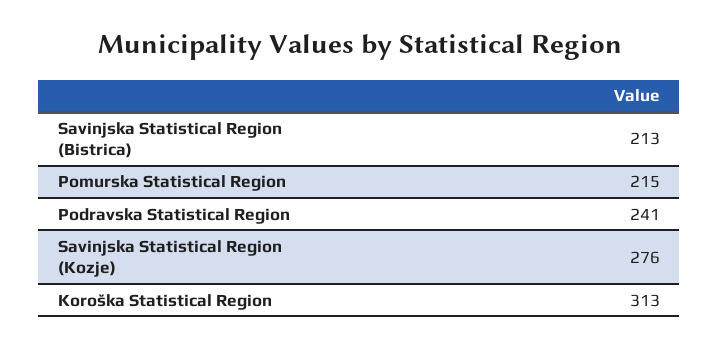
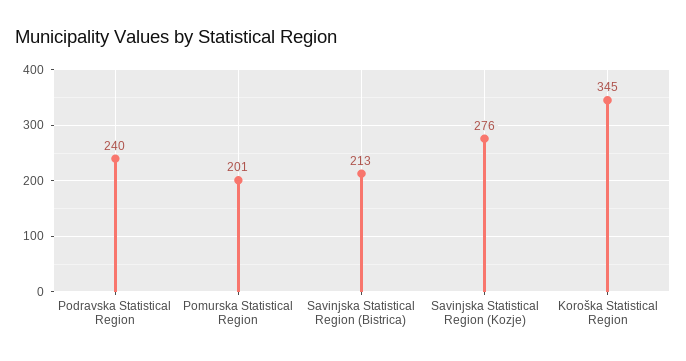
  {
    "Savinjska Statistical Region (Bistrica)": 213,
-   "Pomurska Statistical Region": 215,
+   "Pomurska Statistical Region": 201,
-   "Podravska Statistical Region": 241,
+   "Podravska Statistical Region": 240,
    "Savinjska Statistical Region (Kozje)": 276,
-   "Koroška Statistical Region": 313
+   "Koroška Statistical Region": 345
  }

